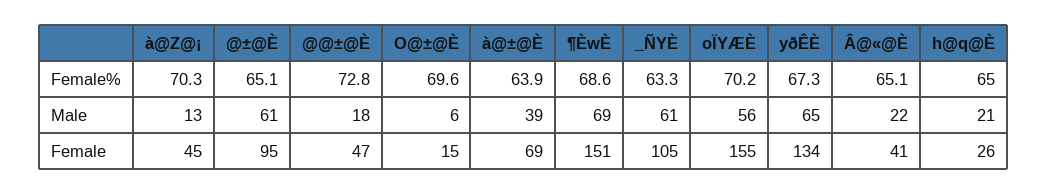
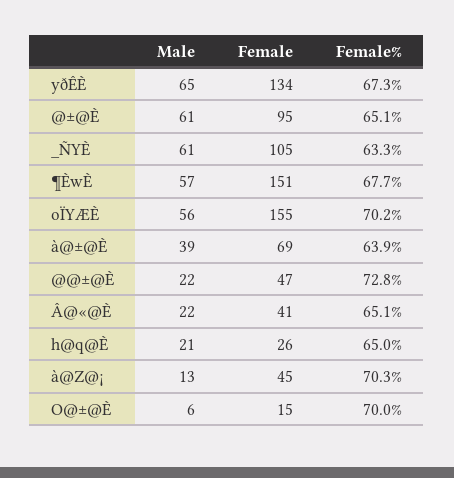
  {
    "à@Z@¡": {
      "Female%": 70.3,
      "Male": 13,
      "Female": 45
    },
    "@±@È": {
      "Female%": 65.1,
      "Male": 61,
      "Female": 95
    },
    "@@±@È": {
      "Female%": 72.8,
-     "Male": 18,
+     "Male": 22,
      "Female": 47
    },
    "O@±@È": {
-     "Female%": 69.6,
+     "Female%": 70,
      "Male": 6,
      "Female": 15
    },
    "à@±@È": {
      "Female%": 63.9,
      "Male": 39,
      "Female": 69
    },
    "¶ÈwÈ": {
-     "Female%": 68.6,
+     "Female%": 67.7,
-     "Male": 69,
+     "Male": 57,
      "Female": 151
    },
    "_ÑYÈ": {
      "Female%": 63.3,
      "Male": 61,
      "Female": 105
    },
    "oÏYÆÈ": {
      "Female%": 70.2,
      "Male": 56,
      "Female": 155
    },
    "yðÊÈ": {
      "Female%": 67.3,
      "Male": 65,
      "Female": 134
    },
    "Â@«@È": {
      "Female%": 65.1,
      "Male": 22,
      "Female": 41
    },
    "h@q@È": {
      "Female%": 65,
      "Male": 21,
      "Female": 26
    }
  }

